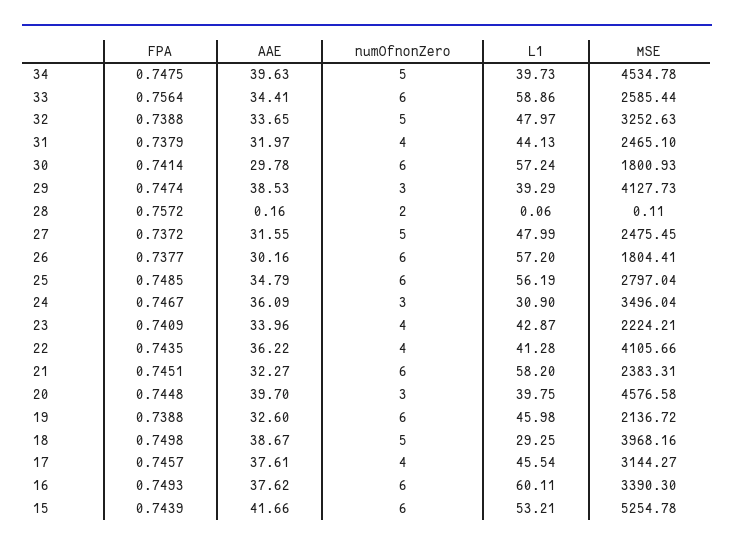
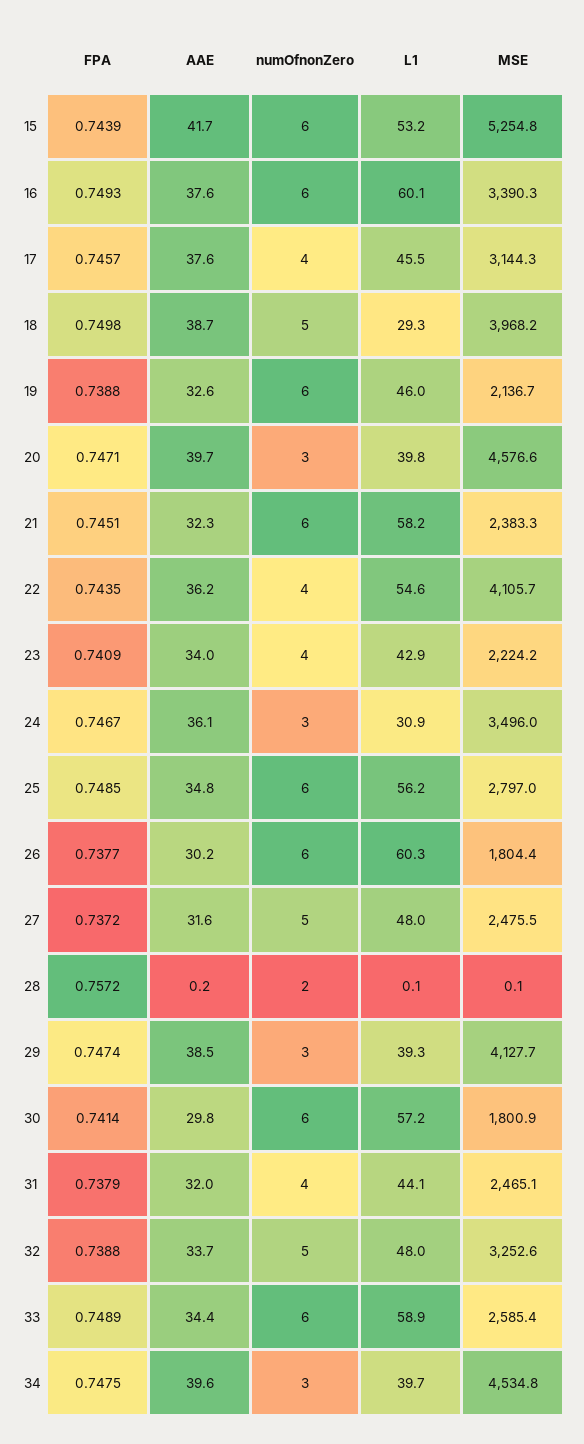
  {
    "FPA": {
      "34": 0.7475,
-     "33": 0.7564,
+     "33": 0.7489,
      "32": 0.7388,
      "31": 0.7379,
      "30": 0.7414,
      "29": 0.7474,
      "28": 0.7572,
      "27": 0.7372,
      "26": 0.7377,
      "25": 0.7485,
      "24": 0.7467,
      "23": 0.7409,
      "22": 0.7435,
      "21": 0.7451,
-     "20": 0.7448,
+     "20": 0.7471,
      "19": 0.7388,
      "18": 0.7498,
      "17": 0.7457,
      "16": 0.7493,
      "15": 0.7439
    },
    "AAE": {
      "34": 39.63,
      "33": 34.41,
      "32": 33.65,
      "31": 31.97,
      "30": 29.78,
      "29": 38.53,
      "28": 0.16,
      "27": 31.55,
      "26": 30.16,
      "25": 34.79,
      "24": 36.09,
      "23": 33.96,
      "22": 36.22,
      "21": 32.27,
      "20": 39.7,
      "19": 32.6,
      "18": 38.67,
      "17": 37.61,
      "16": 37.62,
      "15": 41.66
    },
    "numOfnonZero": {
-     "34": 5,
+     "34": 3,
      "33": 6,
      "32": 5,
      "31": 4,
      "30": 6,
      "29": 3,
      "28": 2,
      "27": 5,
      "26": 6,
      "25": 6,
      "24": 3,
      "23": 4,
      "22": 4,
      "21": 6,
      "20": 3,
      "19": 6,
      "18": 5,
      "17": 4,
      "16": 6,
      "15": 6
    },
    "L1": {
      "34": 39.73,
      "33": 58.86,
      "32": 47.97,
      "31": 44.13,
      "30": 57.24,
      "29": 39.29,
      "28": 0.06,
      "27": 47.99,
-     "26": 57.2,
+     "26": 60.3,
      "25": 56.19,
      "24": 30.9,
      "23": 42.87,
-     "22": 41.28,
+     "22": 54.6,
      "21": 58.2,
      "20": 39.75,
      "19": 45.98,
      "18": 29.25,
      "17": 45.54,
      "16": 60.11,
      "15": 53.21
    },
    "MSE": {
      "34": 4534.78,
      "33": 2585.44,
      "32": 3252.63,
      "31": 2465.1,
      "30": 1800.93,
      "29": 4127.73,
      "28": 0.11,
      "27": 2475.45,
      "26": 1804.41,
      "25": 2797.04,
      "24": 3496.04,
      "23": 2224.21,
      "22": 4105.66,
      "21": 2383.31,
      "20": 4576.58,
      "19": 2136.72,
      "18": 3968.16,
      "17": 3144.27,
      "16": 3390.3,
      "15": 5254.78
    }
  }

